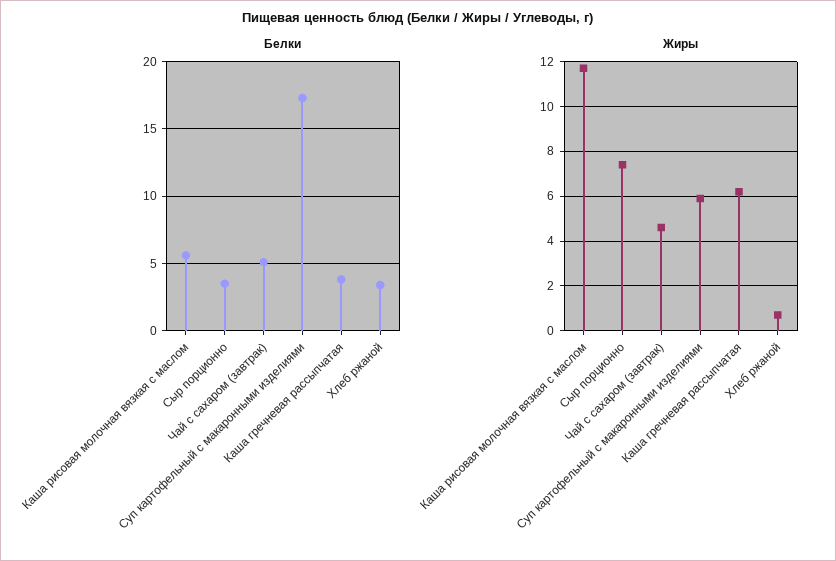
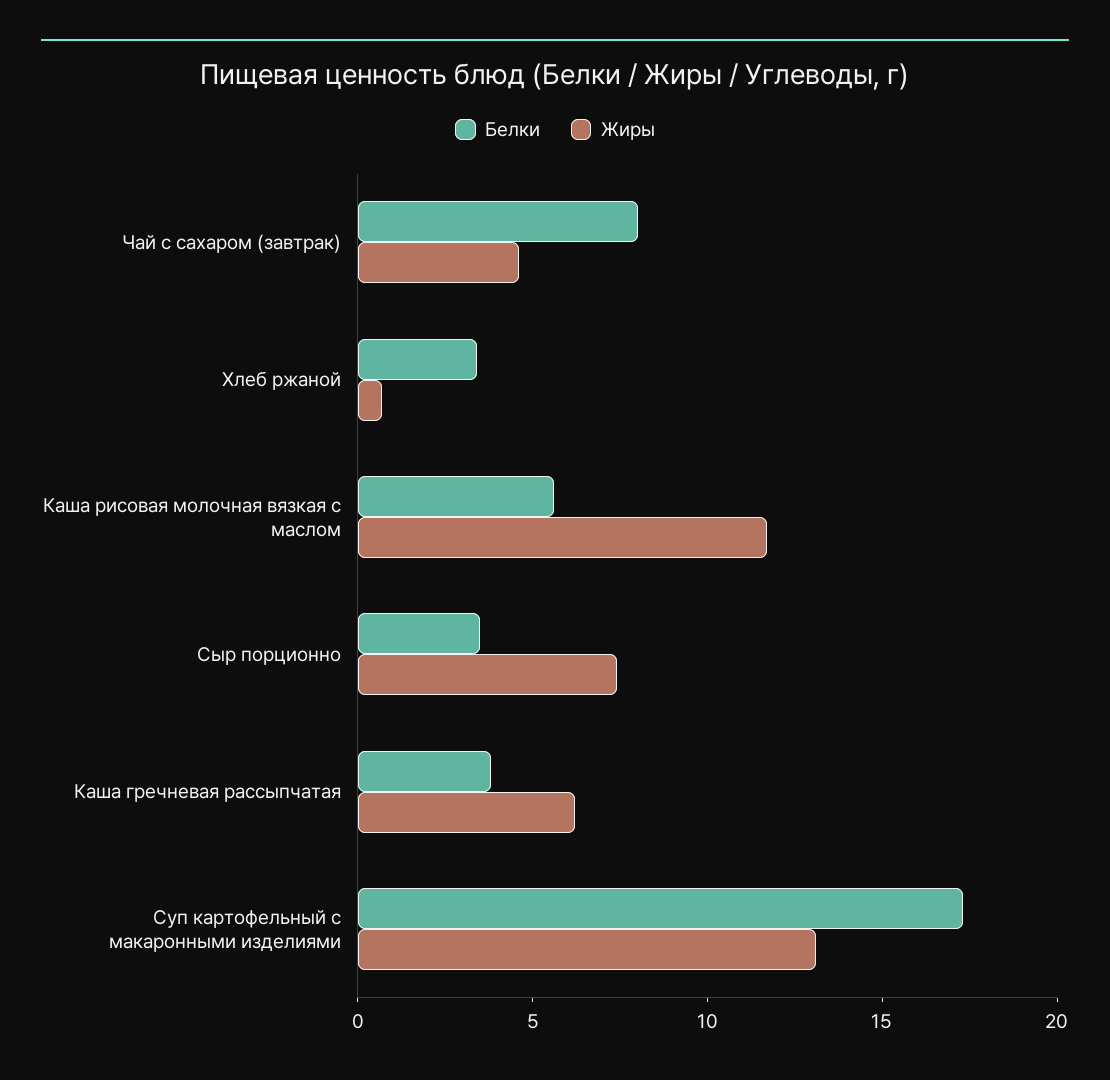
  {
    "Белки": {
      "Каша рисовая молочная вязкая с маслом": 5.5,
      "Сыр порционно": 3.5,
-     "Чай с сахаром (завтрак)": 5,
+     "Чай с сахаром (завтрак)": 8,
      "Суп картофельный с макаронными изделиями": 17.5,
      "Каша гречневая рассыпчатая": 4,
      "Хлеб ржаной": 3.5
    },
    "Жиры": {
      "Каша рисовая молочная вязкая с маслом": 11.5,
      "Сыр порционно": 7.5,
      "Чай с сахаром (завтрак)": 4.5,
-     "Суп картофельный с макаронными изделиями": 6,
+     "Суп картофельный с макаронными изделиями": 13,
      "Каша гречневая рассыпчатая": 6,
      "Хлеб ржаной": 0.5
    }
  }

